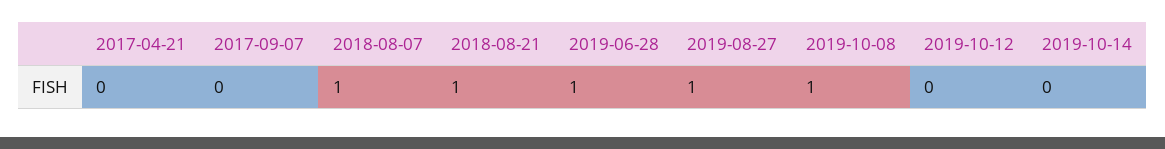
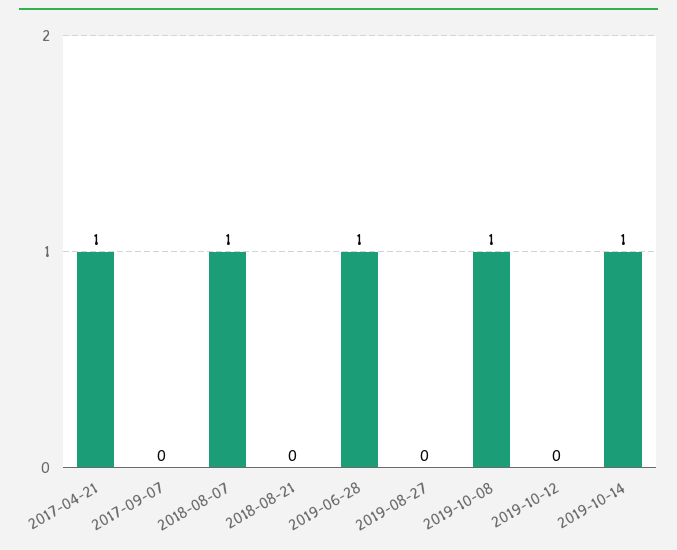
  {
-   "2017-04-21": 0,
+   "2017-04-21": 1,
    "2017-09-07": 0,
    "2018-08-07": 1,
-   "2018-08-21": 1,
+   "2018-08-21": 0,
    "2019-06-28": 1,
-   "2019-08-27": 1,
+   "2019-08-27": 0,
    "2019-10-08": 1,
    "2019-10-12": 0,
-   "2019-10-14": 0
+   "2019-10-14": 1
  }

